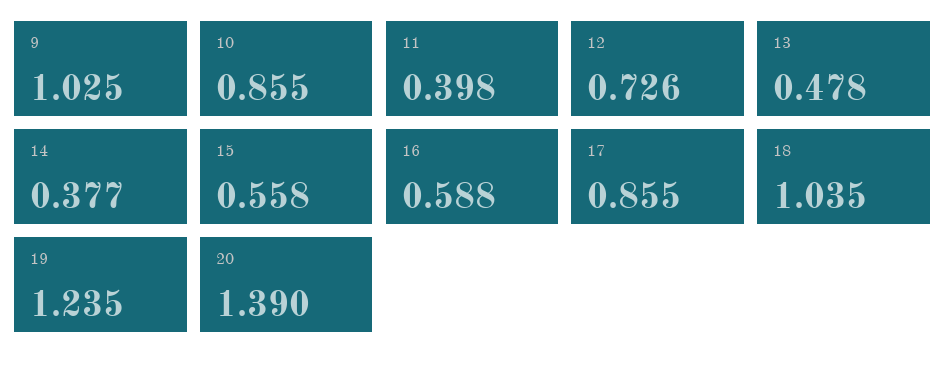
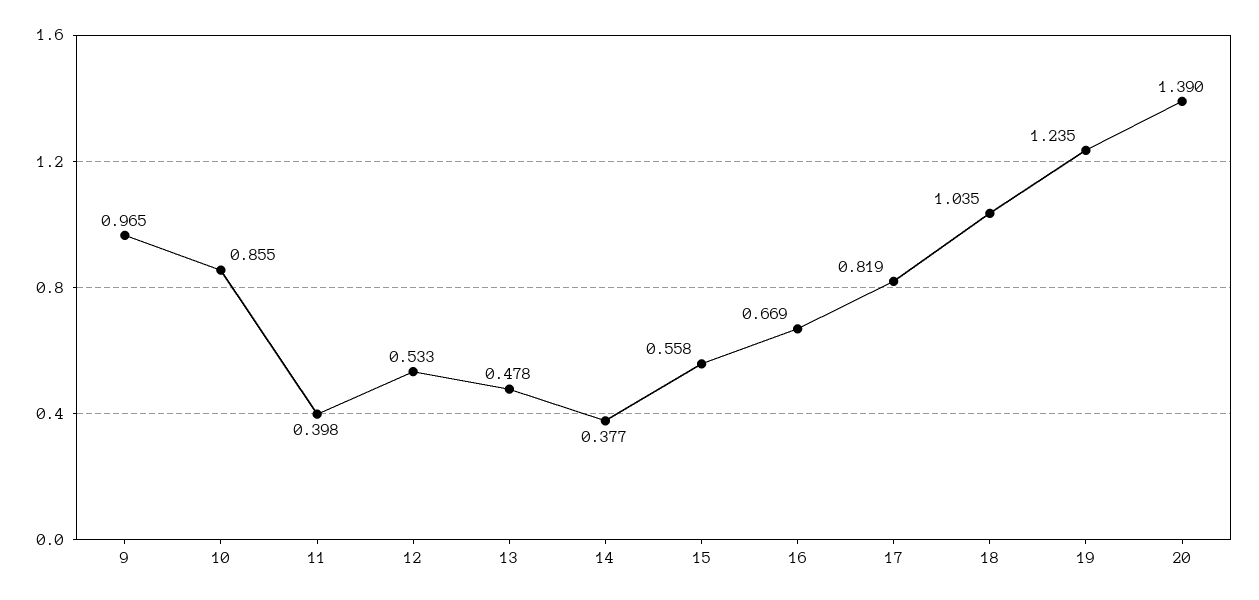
  {
-   "9": 1.025,
+   "9": 0.965,
    "10": 0.855,
    "11": 0.398,
-   "12": 0.726,
+   "12": 0.533,
    "13": 0.478,
    "14": 0.377,
    "15": 0.558,
-   "16": 0.588,
+   "16": 0.669,
-   "17": 0.855,
+   "17": 0.819,
    "18": 1.035,
    "19": 1.235,
    "20": 1.39
  }

